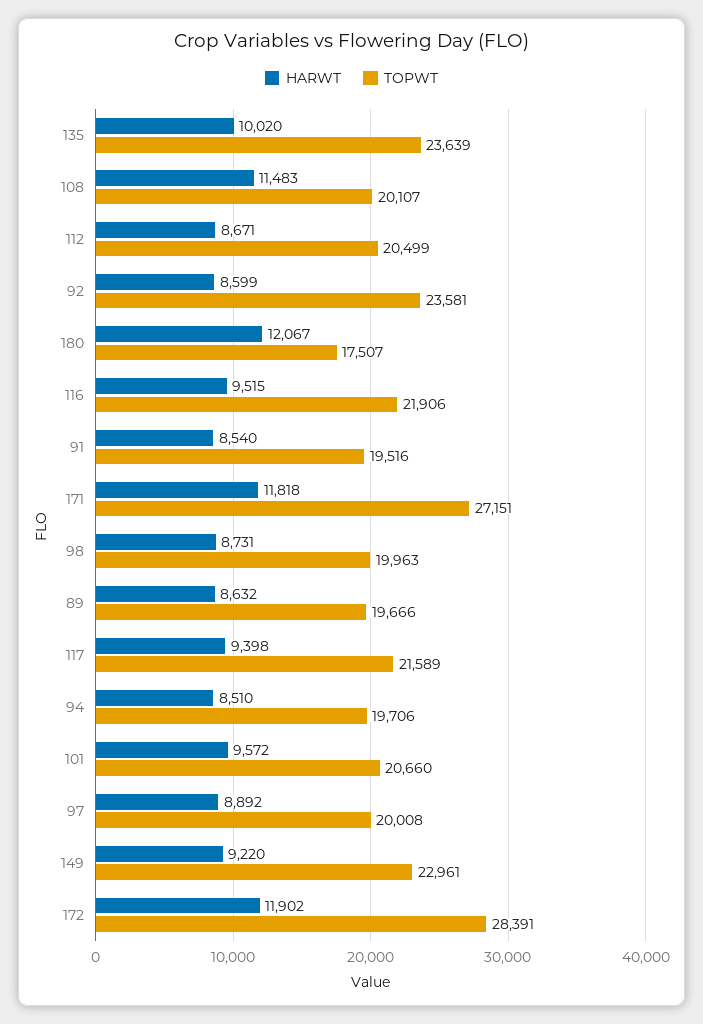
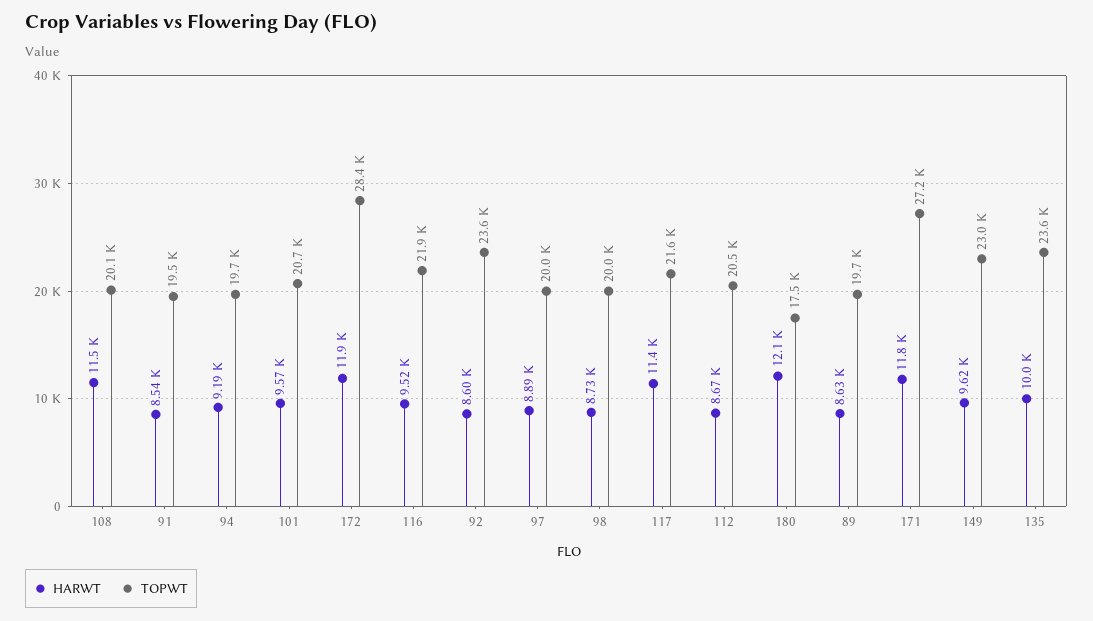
  {
    "HARWT": {
      "135": 10020,
      "108": 11483,
      "112": 8671,
      "92": 8599,
      "180": 12067,
      "116": 9515,
      "91": 8540,
      "171": 11818,
      "98": 8731,
      "89": 8632,
-     "117": 9398,
+     "117": 11400,
-     "94": 8510,
+     "94": 9190,
      "101": 9572,
      "97": 8892,
-     "149": 9220,
+     "149": 9620,
      "172": 11902
    },
    "TOPWT": {
      "135": 23639,
      "108": 20107,
      "112": 20499,
      "92": 23581,
      "180": 17507,
      "116": 21906,
      "91": 19516,
      "171": 27151,
      "98": 19963,
      "89": 19666,
      "117": 21589,
      "94": 19706,
      "101": 20660,
      "97": 20008,
      "149": 22961,
      "172": 28391
    }
  }

